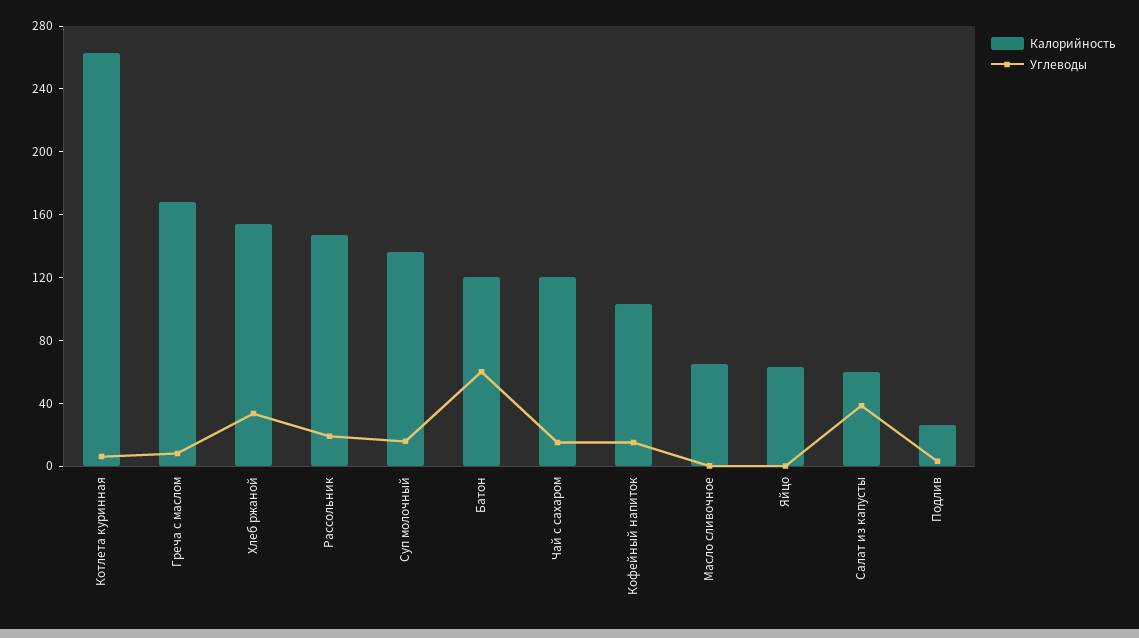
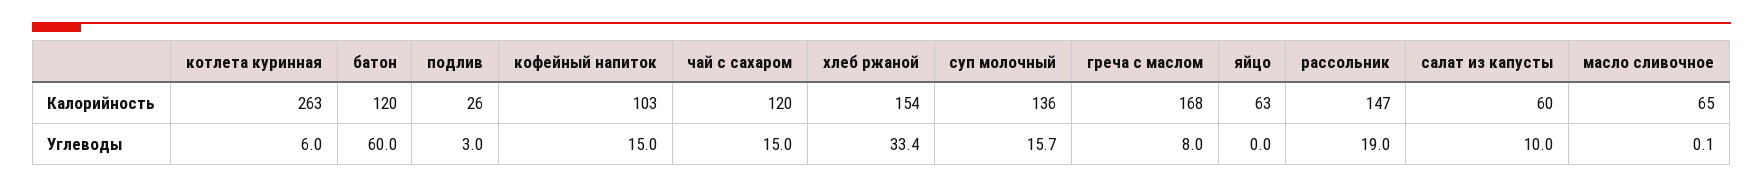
  {
    "Калорийность": {
      "Котлета куринная": 263,
      "Греча с маслом": 168,
      "Хлеб ржаной": 154,
      "Рассольник": 147,
      "Суп молочный": 136,
      "Батон": 120,
      "Чай с сахаром": 120,
      "Кофейный напиток": 103,
      "Масло сливочное": 65,
      "Яйцо": 63,
      "Салат из капусты": 60,
      "Подлив": 26
    },
    "Углеводы": {
      "Котлета куринная": 6,
      "Греча с маслом": 8,
      "Хлеб ржаной": 33.4,
      "Рассольник": 19,
      "Суп молочный": 15.7,
      "Батон": 60,
      "Чай с сахаром": 15,
      "Кофейный напиток": 15,
      "Масло сливочное": 0.1,
      "Яйцо": 0,
-     "Салат из капусты": 40,
+     "Салат из капусты": 10,
      "Подлив": 3
    }
  }

